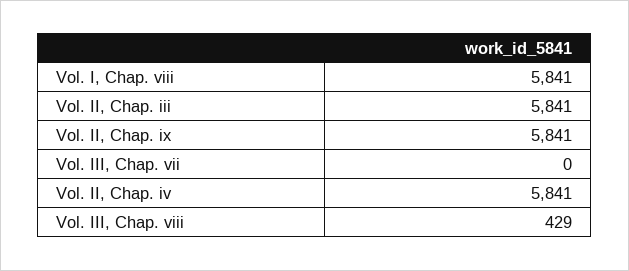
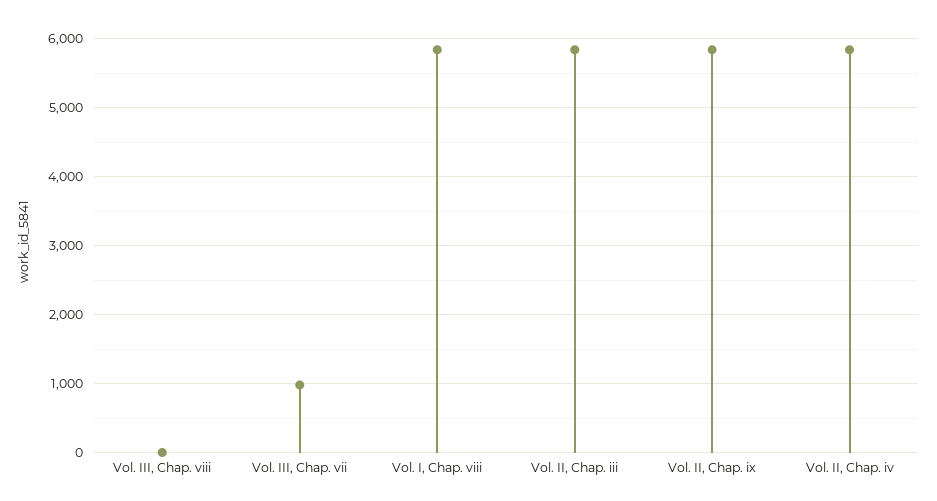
  {
    "Vol. I, Chap. viii": 5841,
    "Vol. II, Chap. iii": 5841,
    "Vol. II, Chap. ix": 5841,
-   "Vol. III, Chap. vii": 0,
+   "Vol. III, Chap. vii": 1000,
    "Vol. II, Chap. iv": 5841,
-   "Vol. III, Chap. viii": 429
+   "Vol. III, Chap. viii": 0
  }

